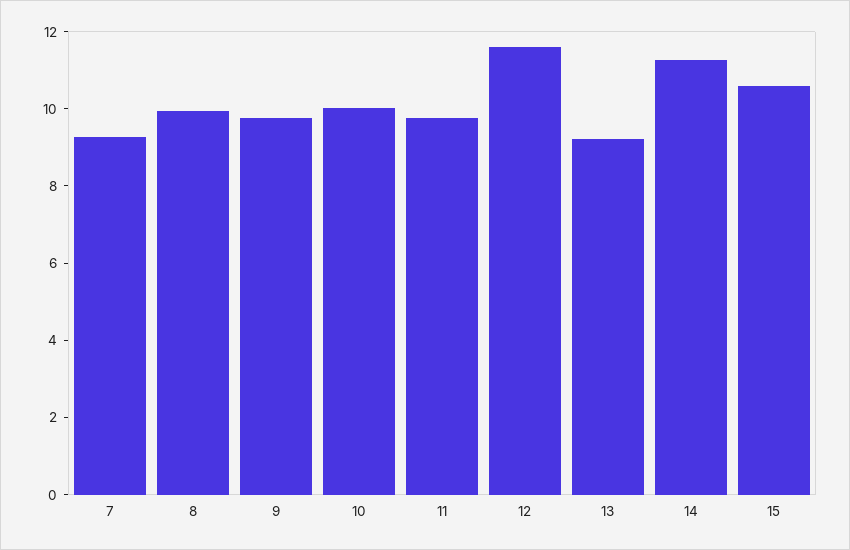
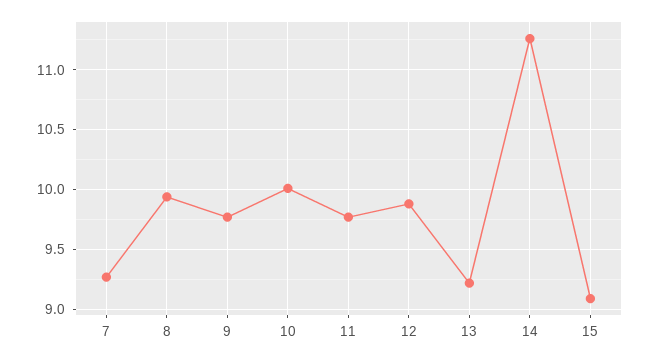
  {
    "7": 9.3,
    "8": 9.9,
    "9": 9.8,
    "10": 10,
    "11": 9.8,
-   "12": 11.5,
+   "12": 9.9,
    "13": 9.2,
    "14": 11.3,
-   "15": 10.5
+   "15": 9.1
  }

